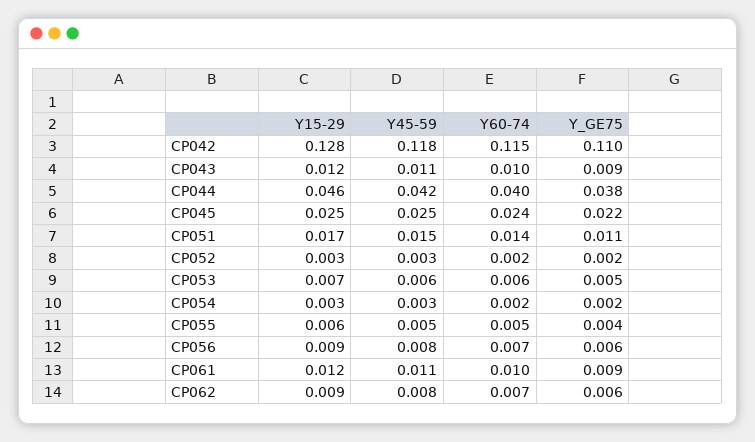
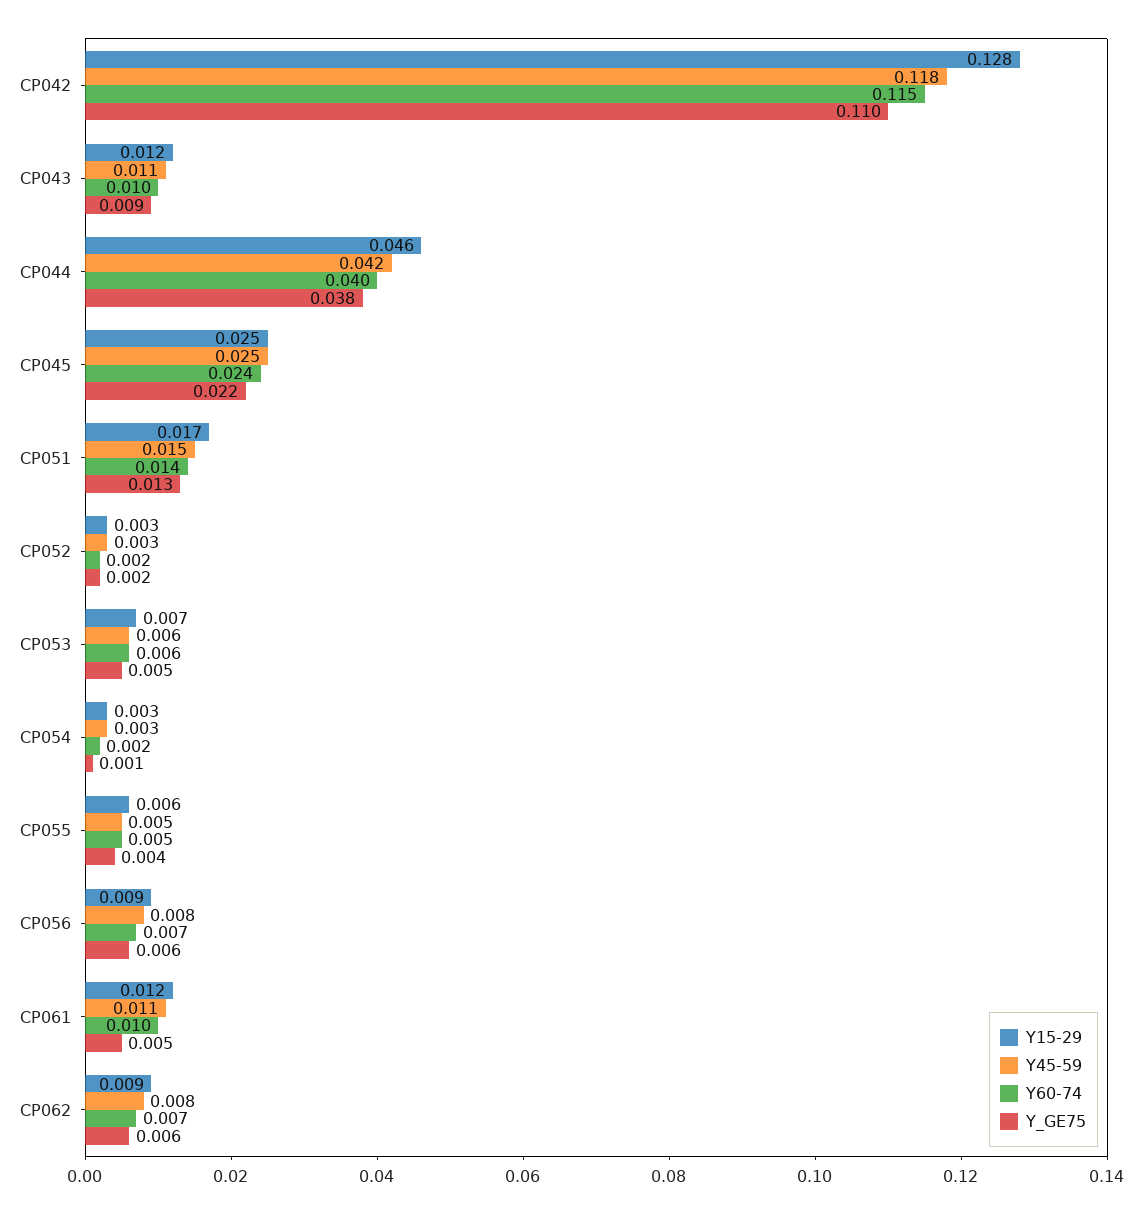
  {
    "Y15-29": {
      "CP042": 0.128,
      "CP043": 0.012,
      "CP044": 0.046,
      "CP045": 0.025,
      "CP051": 0.017,
      "CP052": 0.003,
      "CP053": 0.007,
      "CP054": 0.003,
      "CP055": 0.006,
      "CP056": 0.009,
      "CP061": 0.012,
      "CP062": 0.009
    },
    "Y45-59": {
      "CP042": 0.118,
      "CP043": 0.011,
      "CP044": 0.042,
      "CP045": 0.025,
      "CP051": 0.015,
      "CP052": 0.003,
      "CP053": 0.006,
      "CP054": 0.003,
      "CP055": 0.005,
      "CP056": 0.008,
      "CP061": 0.011,
      "CP062": 0.008
    },
    "Y60-74": {
      "CP042": 0.115,
      "CP043": 0.01,
      "CP044": 0.04,
      "CP045": 0.024,
      "CP051": 0.014,
      "CP052": 0.002,
      "CP053": 0.006,
      "CP054": 0.002,
      "CP055": 0.005,
      "CP056": 0.007,
      "CP061": 0.01,
      "CP062": 0.007
    },
    "Y_GE75": {
      "CP042": 0.11,
      "CP043": 0.009,
      "CP044": 0.038,
      "CP045": 0.022,
-     "CP051": 0.011,
+     "CP051": 0.013,
      "CP052": 0.002,
      "CP053": 0.005,
-     "CP054": 0.002,
+     "CP054": 0.001,
      "CP055": 0.004,
      "CP056": 0.006,
-     "CP061": 0.009,
+     "CP061": 0.005,
      "CP062": 0.006
    }
  }

